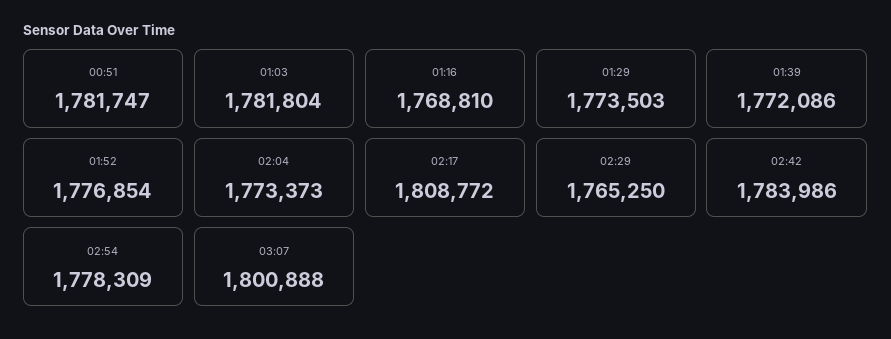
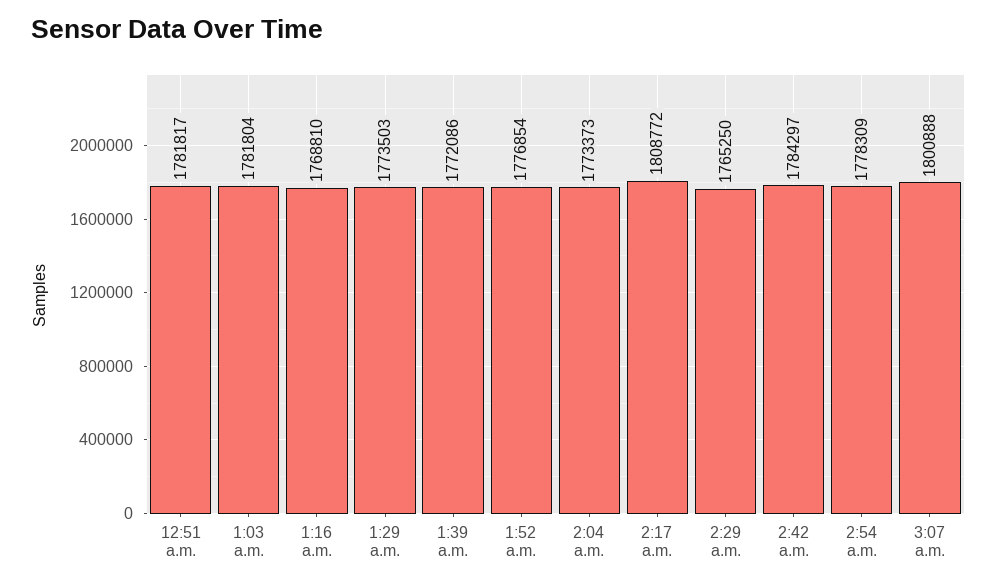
  {
-   "00:51": 1781747,
+   "00:51": 1781817,
    "01:03": 1781804,
    "01:16": 1768810,
    "01:29": 1773503,
    "01:39": 1772086,
    "01:52": 1776854,
    "02:04": 1773373,
    "02:17": 1808772,
    "02:29": 1765250,
-   "02:42": 1783986,
+   "02:42": 1784297,
    "02:54": 1778309,
    "03:07": 1800888
  }

